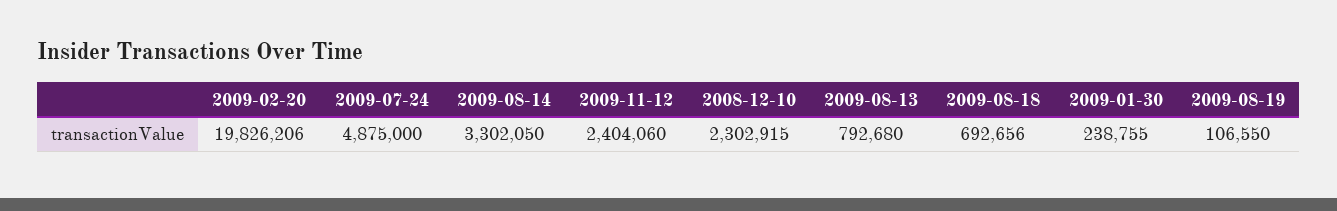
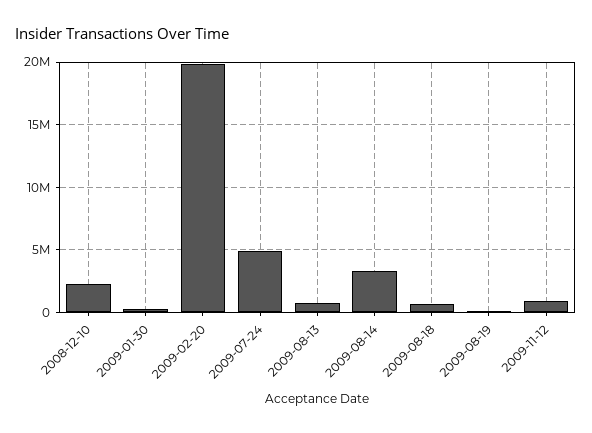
  {
    "2009-02-20": 19826206,
    "2009-07-24": 4875000,
    "2009-08-14": 3302050,
-   "2009-11-12": 2404060,
+   "2009-11-12": 1000000,
    "2008-12-10": 2302915,
    "2009-08-13": 792680,
    "2009-08-18": 692656,
    "2009-01-30": 238755,
    "2009-08-19": 106550
  }

